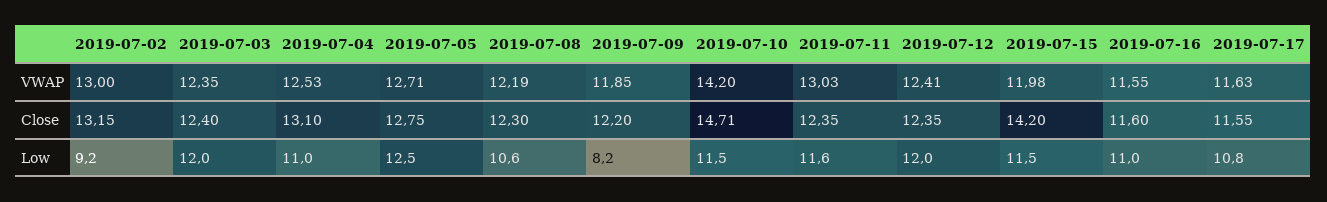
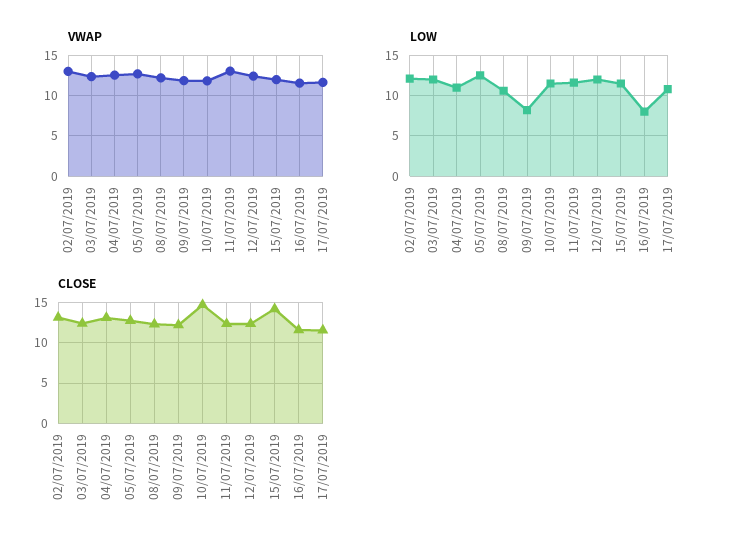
  {
    "VWAP": {
      "2019-07-02": 13,
      "2019-07-03": 12.35,
      "2019-07-04": 12.53,
      "2019-07-05": 12.71,
      "2019-07-08": 12.19,
      "2019-07-09": 11.85,
-     "2019-07-10": 14.2,
+     "2019-07-10": 12,
      "2019-07-11": 13.03,
      "2019-07-12": 12.41,
      "2019-07-15": 11.98,
      "2019-07-16": 11.55,
      "2019-07-17": 11.63
    },
    "Close": {
      "2019-07-02": 13.15,
      "2019-07-03": 12.4,
      "2019-07-04": 13.1,
      "2019-07-05": 12.75,
      "2019-07-08": 12.3,
      "2019-07-09": 12.2,
      "2019-07-10": 14.71,
      "2019-07-11": 12.35,
      "2019-07-12": 12.35,
      "2019-07-15": 14.2,
      "2019-07-16": 11.6,
      "2019-07-17": 11.55
    },
    "Low": {
-     "2019-07-02": 9.2,
+     "2019-07-02": 12,
      "2019-07-03": 12,
      "2019-07-04": 11,
      "2019-07-05": 12.5,
      "2019-07-08": 10.6,
      "2019-07-09": 8.2,
      "2019-07-10": 11.5,
      "2019-07-11": 11.6,
      "2019-07-12": 12,
      "2019-07-15": 11.5,
-     "2019-07-16": 11,
+     "2019-07-16": 8,
      "2019-07-17": 10.8
    }
  }

